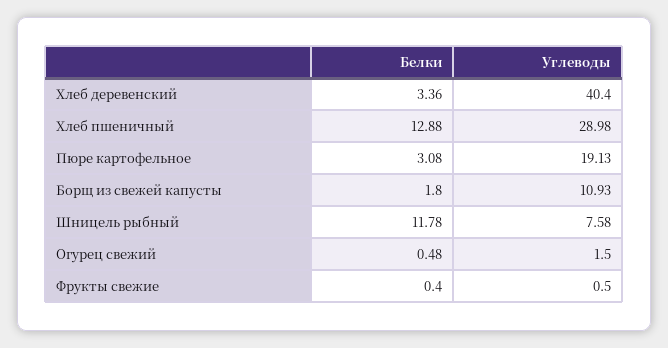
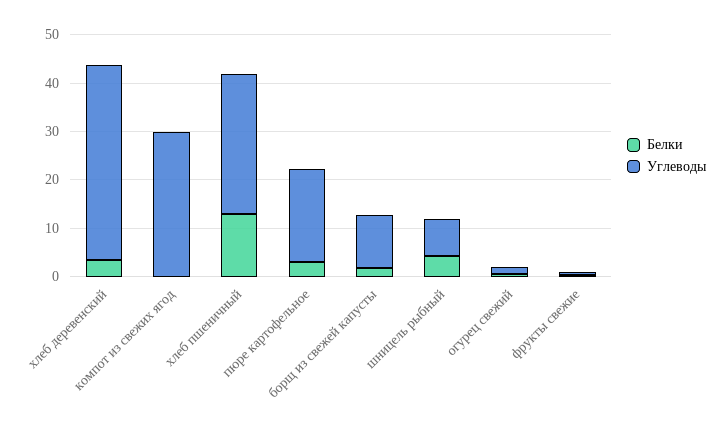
  {
    "Белки": {
      "Хлеб деревенский": 3.36,
      "Хлеб пшеничный": 12.88,
      "Пюре картофельное": 3.08,
      "Борщ из свежей капусты": 1.8,
-     "Шницель рыбный": 11.78,
+     "Шницель рыбный": 4,
      "Огурец свежий": 0.48,
-     "Фрукты свежие": 0.4
+     "Фрукты свежие": 0.4,
+     "компот из свежих ягод": 0
    },
    "Углеводы": {
      "Хлеб деревенский": 40.4,
      "Хлеб пшеничный": 28.98,
      "Пюре картофельное": 19.13,
      "Борщ из свежей капусты": 10.93,
      "Шницель рыбный": 7.58,
      "Огурец свежий": 1.5,
-     "Фрукты свежие": 0.5
+     "Фрукты свежие": 0.5,
+     "компот из свежих ягод": 30
    }
  }

